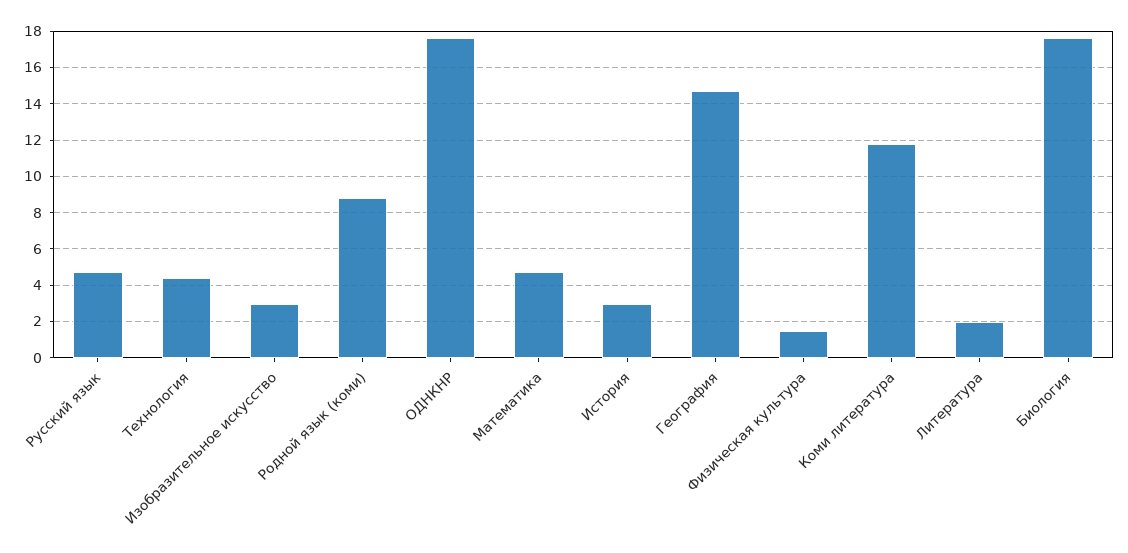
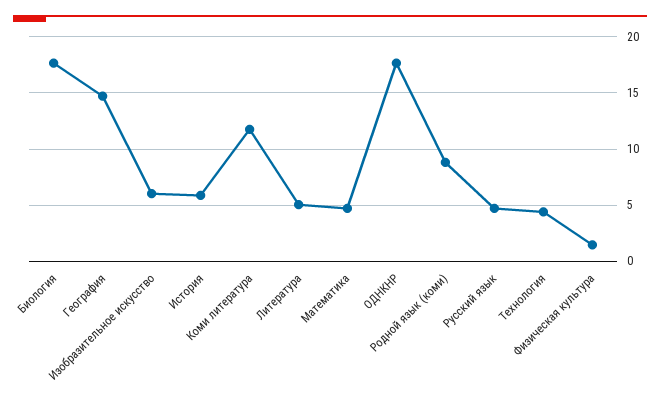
  {
    "Русский язык": 4.5,
    "Технология": 4.5,
-   "Изобразительное искусство": 3,
+   "Изобразительное искусство": 6,
    "Родной язык (коми)": 9,
    "ОДНКНР": 17.5,
    "Математика": 4.5,
-   "История": 3,
+   "История": 6,
    "География": 14.5,
    "Физическая культура": 1.5,
    "Коми литература": 12,
-   "Литература": 2,
+   "Литература": 5,
    "Биология": 17.5
  }

